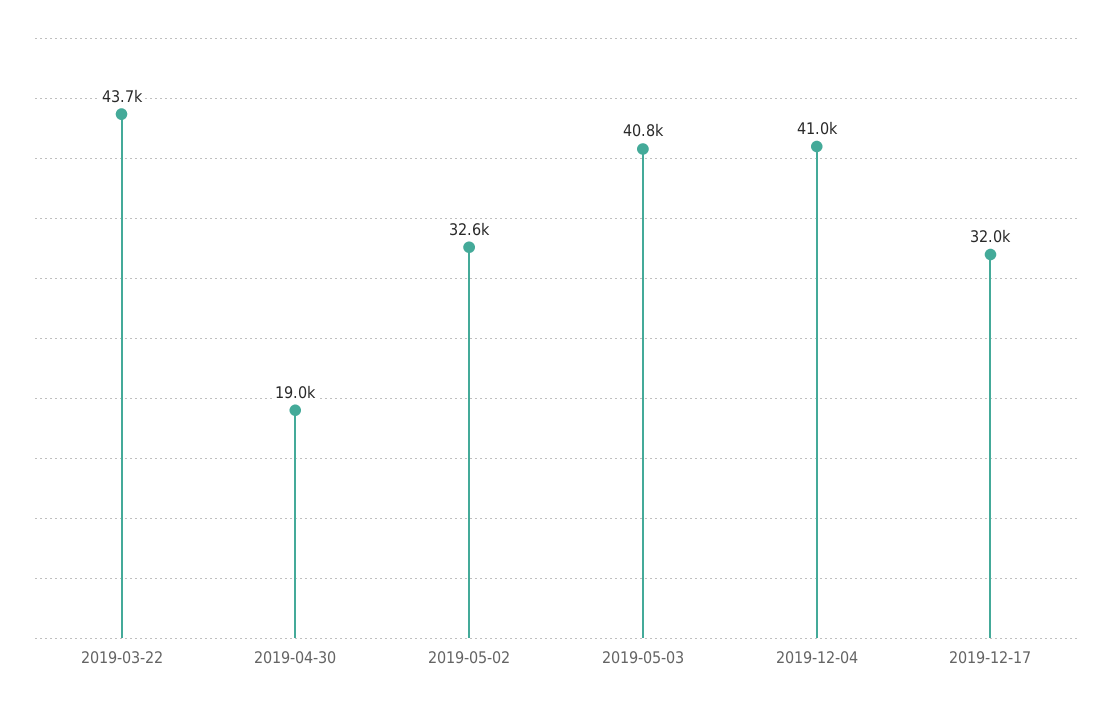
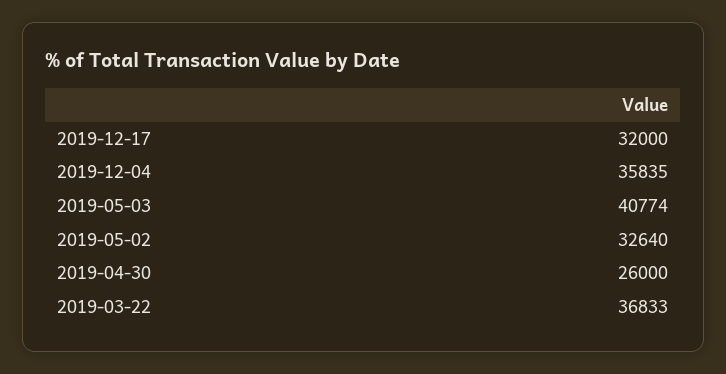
  {
-   "2019-03-22": 43700,
+   "2019-03-22": 36833,
-   "2019-04-30": 19000,
+   "2019-04-30": 26000,
    "2019-05-02": 32640,
    "2019-05-03": 40774,
-   "2019-12-04": 41000,
+   "2019-12-04": 35835,
    "2019-12-17": 32000
  }

